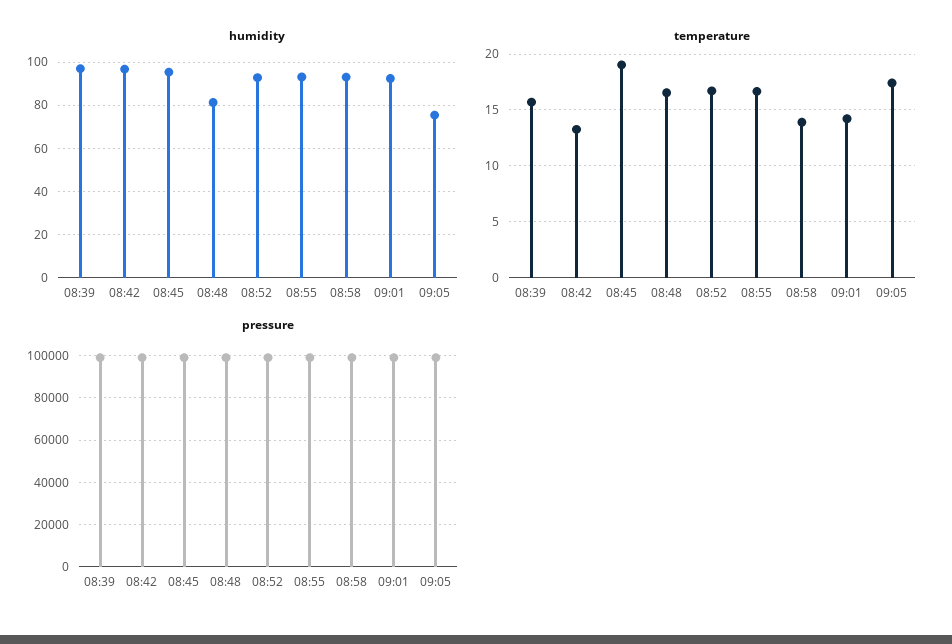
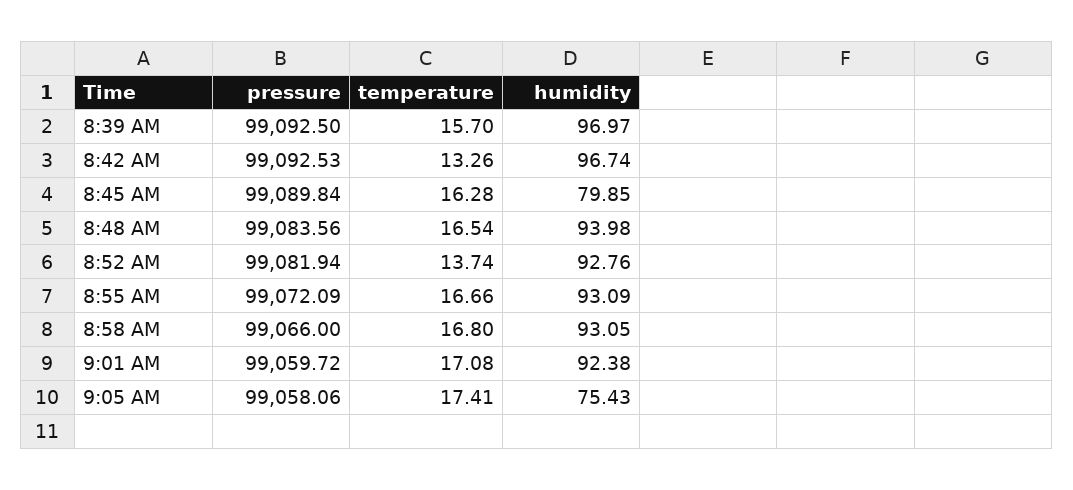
  {
    "humidity": {
      "08:39": 96.97,
      "08:42": 96.74,
-     "08:45": 95,
+     "08:45": 79.85,
-     "08:48": 80,
+     "08:48": 93.98,
      "08:52": 92.76,
      "08:55": 93.09,
      "08:58": 93.05,
      "09:01": 92.38,
      "09:05": 75.43
    },
    "temperature": {
      "08:39": 15.7,
      "08:42": 13.26,
-     "08:45": 19,
+     "08:45": 16.28,
      "08:48": 16.54,
-     "08:52": 17,
+     "08:52": 13.74,
      "08:55": 16.66,
-     "08:58": 14,
+     "08:58": 16.8,
-     "09:01": 14,
+     "09:01": 17.08,
      "09:05": 17.41
    },
    "pressure": {
      "08:39": 99092.5,
      "08:42": 99092.53,
      "08:45": 99089.84,
      "08:48": 99083.56,
      "08:52": 99081.94,
      "08:55": 99072.09,
      "08:58": 99066,
      "09:01": 99059.72,
      "09:05": 99058.06
    }
  }

